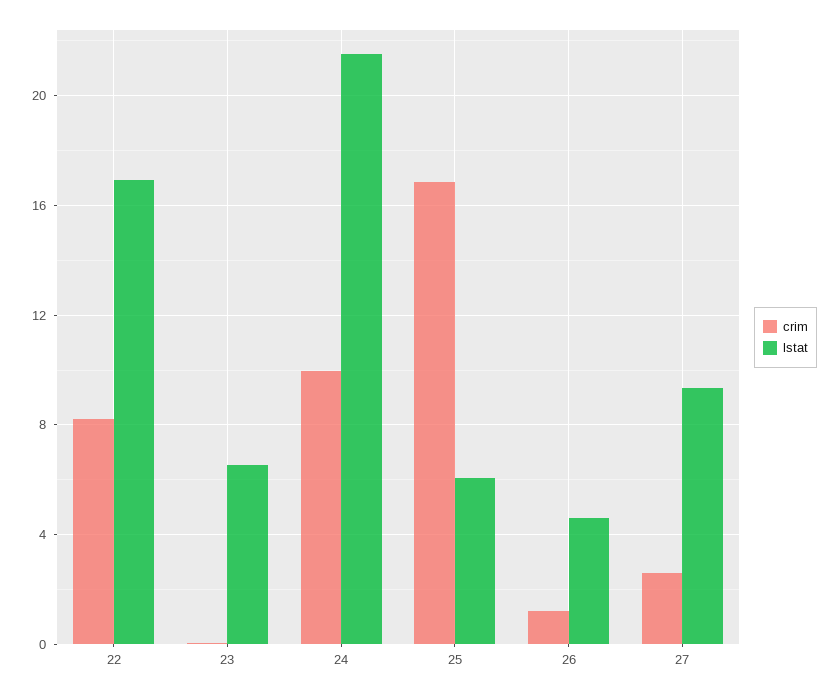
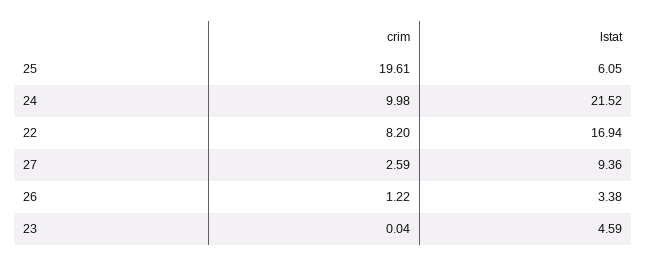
  {
    "crim": {
      "22": 8.2,
      "23": 0.04,
      "24": 9.98,
-     "25": 17,
+     "25": 19.61,
      "26": 1.22,
      "27": 2.59
    },
    "lstat": {
      "22": 16.94,
-     "23": 6.5,
+     "23": 4.59,
      "24": 21.52,
      "25": 6.05,
-     "26": 4.5,
+     "26": 3.38,
      "27": 9.36
    }
  }

